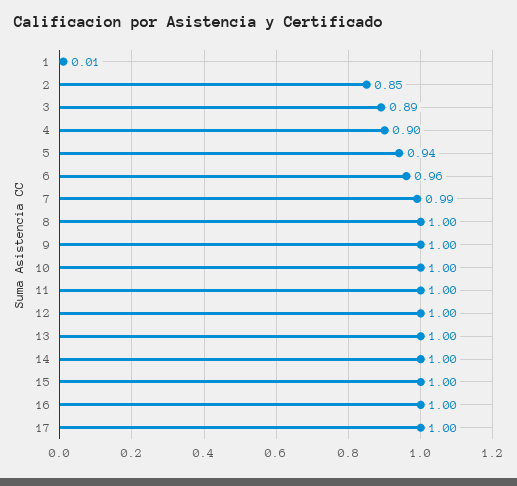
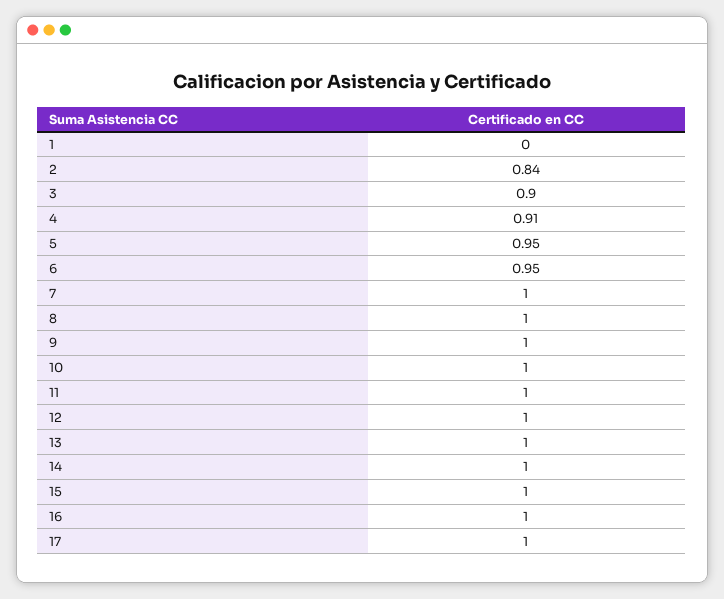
  {
-   "1": 0.01,
+   "1": 0,
-   "2": 0.85,
+   "2": 0.84,
-   "3": 0.89,
+   "3": 0.9,
-   "4": 0.9,
+   "4": 0.91,
-   "5": 0.94,
+   "5": 0.95,
-   "6": 0.96,
+   "6": 0.95,
-   "7": 0.99,
+   "7": 1,
    "8": 1,
    "9": 1,
    "10": 1,
    "11": 1,
    "12": 1,
    "13": 1,
    "14": 1,
    "15": 1,
    "16": 1,
    "17": 1
  }

